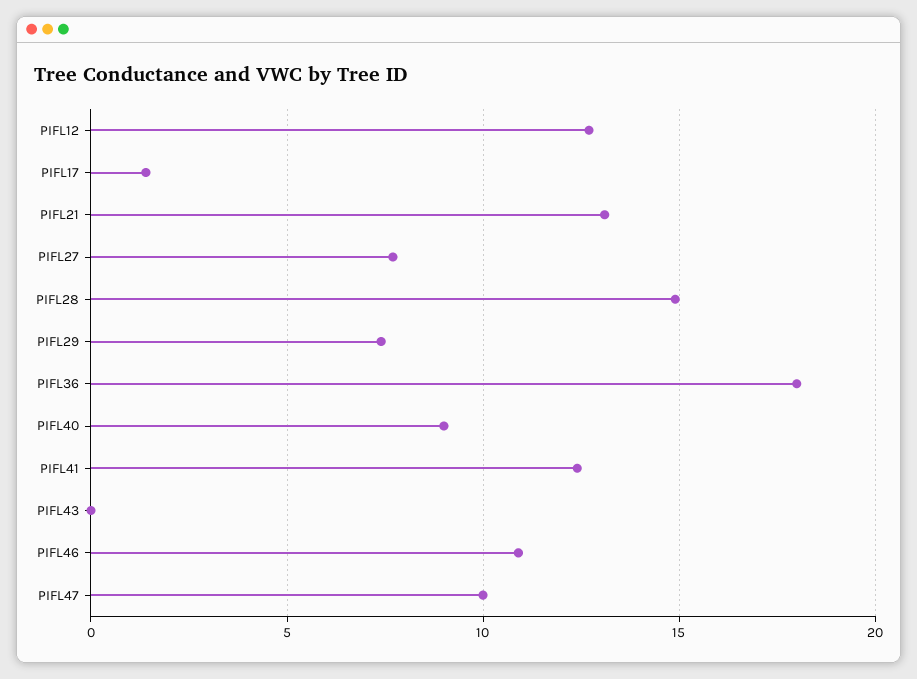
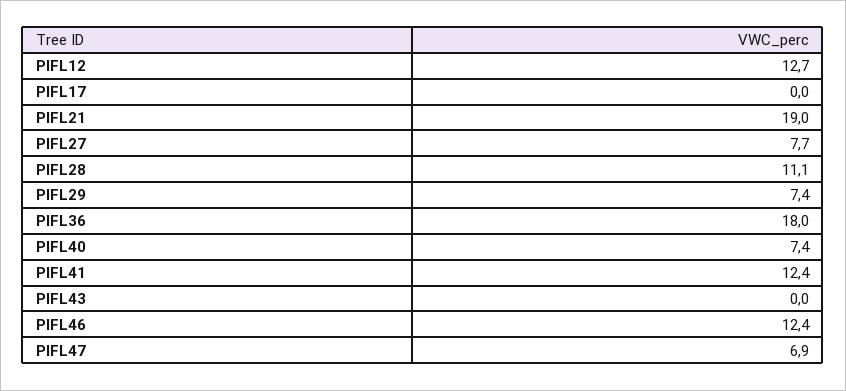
  {
    "PIFL12": 12.7,
-   "PIFL17": 1.5,
+   "PIFL17": 0,
-   "PIFL21": 13,
+   "PIFL21": 19,
    "PIFL27": 7.7,
-   "PIFL28": 15,
+   "PIFL28": 11.1,
    "PIFL29": 7.4,
    "PIFL36": 18,
-   "PIFL40": 9,
+   "PIFL40": 7.4,
    "PIFL41": 12.4,
    "PIFL43": 0,
-   "PIFL46": 11,
+   "PIFL46": 12.4,
-   "PIFL47": 10
+   "PIFL47": 6.9
  }

